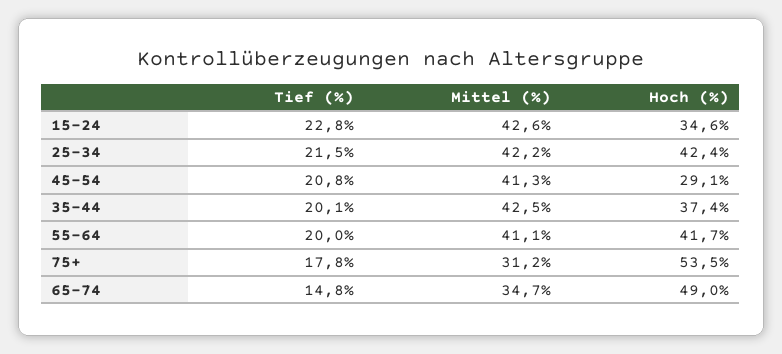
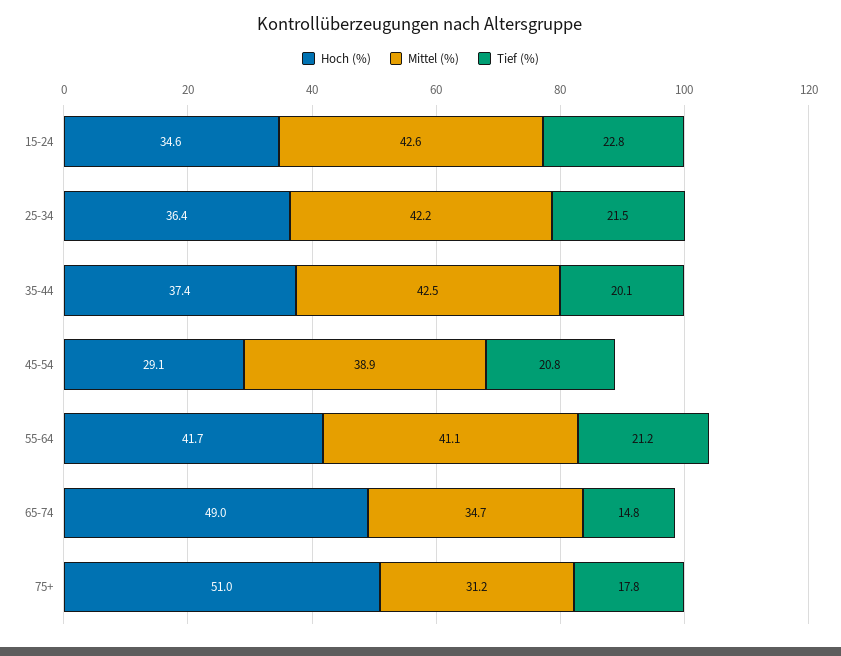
  {
    "Tief (%)": {
      "15-24": 22.8,
      "25-34": 21.5,
      "45-54": 20.8,
      "35-44": 20.1,
-     "55-64": 20,
+     "55-64": 21.2,
      "75+": 17.8,
      "65-74": 14.8
    },
    "Mittel (%)": {
      "15-24": 42.6,
      "25-34": 42.2,
-     "45-54": 41.3,
+     "45-54": 38.9,
      "35-44": 42.5,
      "55-64": 41.1,
      "75+": 31.2,
      "65-74": 34.7
    },
    "Hoch (%)": {
      "15-24": 34.6,
-     "25-34": 42.4,
+     "25-34": 36.4,
      "45-54": 29.1,
      "35-44": 37.4,
      "55-64": 41.7,
-     "75+": 53.5,
+     "75+": 51,
      "65-74": 49
    }
  }

